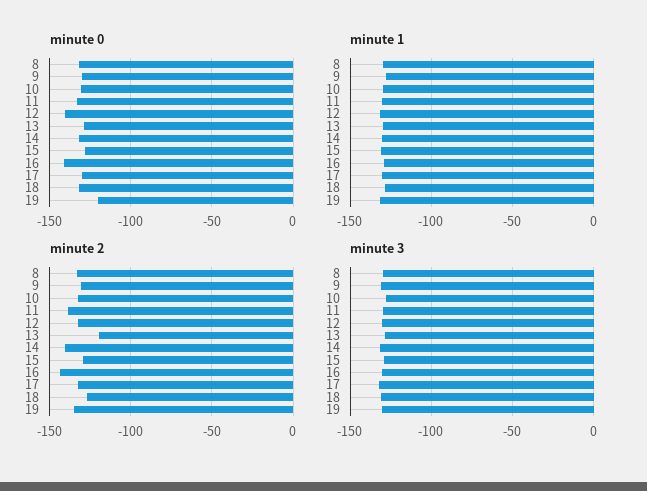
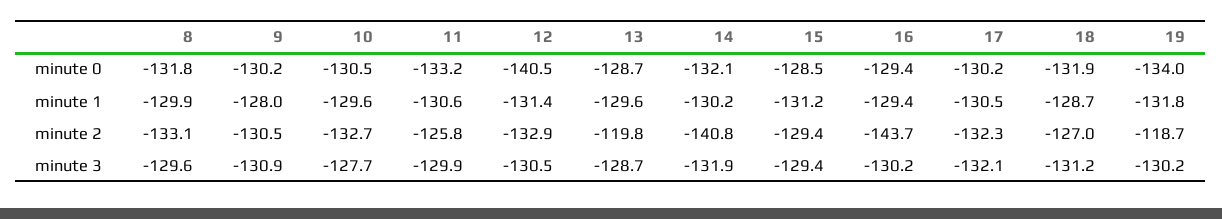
  {
    "minute 0": {
      "8": -131.8,
      "9": -130.2,
      "10": -130.5,
      "11": -133.2,
      "12": -140.5,
      "13": -128.7,
      "14": -132.1,
      "15": -128.5,
-     "16": -140,
+     "16": -129.4,
      "17": -130.2,
      "18": -131.9,
-     "19": -120
+     "19": -134
    },
    "minute 1": {
      "8": -129.9,
      "9": -128,
      "10": -129.6,
      "11": -130.6,
      "12": -131.4,
      "13": -129.6,
      "14": -130.2,
      "15": -131.2,
      "16": -129.4,
      "17": -130.5,
      "18": -128.7,
      "19": -131.8
    },
    "minute 2": {
      "8": -133.1,
      "9": -130.5,
      "10": -132.7,
-     "11": -140,
+     "11": -125.8,
      "12": -132.9,
      "13": -119.8,
      "14": -140.8,
      "15": -129.4,
      "16": -143.7,
      "17": -132.3,
      "18": -127,
-     "19": -135
+     "19": -118.7
    },
    "minute 3": {
      "8": -129.6,
      "9": -130.9,
      "10": -127.7,
      "11": -129.9,
      "12": -130.5,
      "13": -128.7,
      "14": -131.9,
      "15": -129.4,
      "16": -130.2,
      "17": -132.1,
      "18": -131.2,
      "19": -130.2
    }
  }

